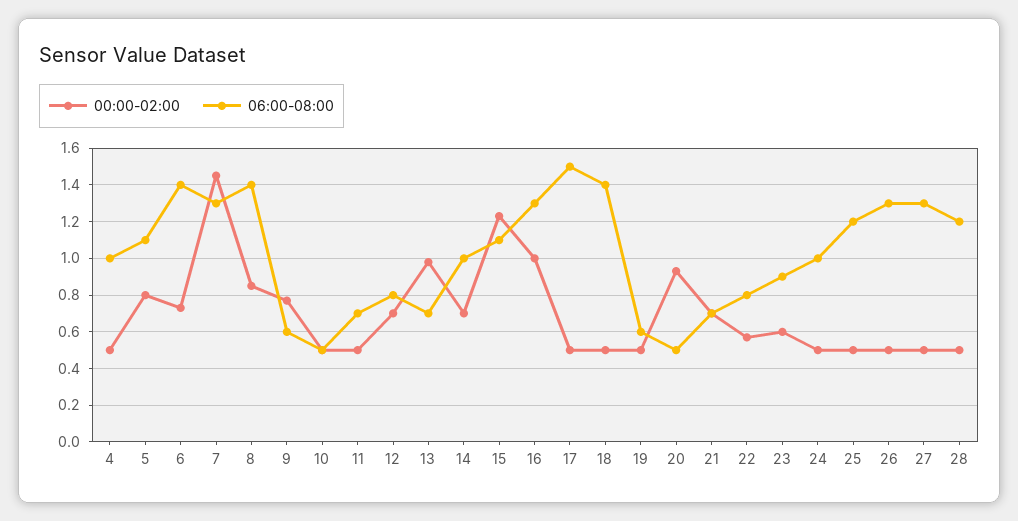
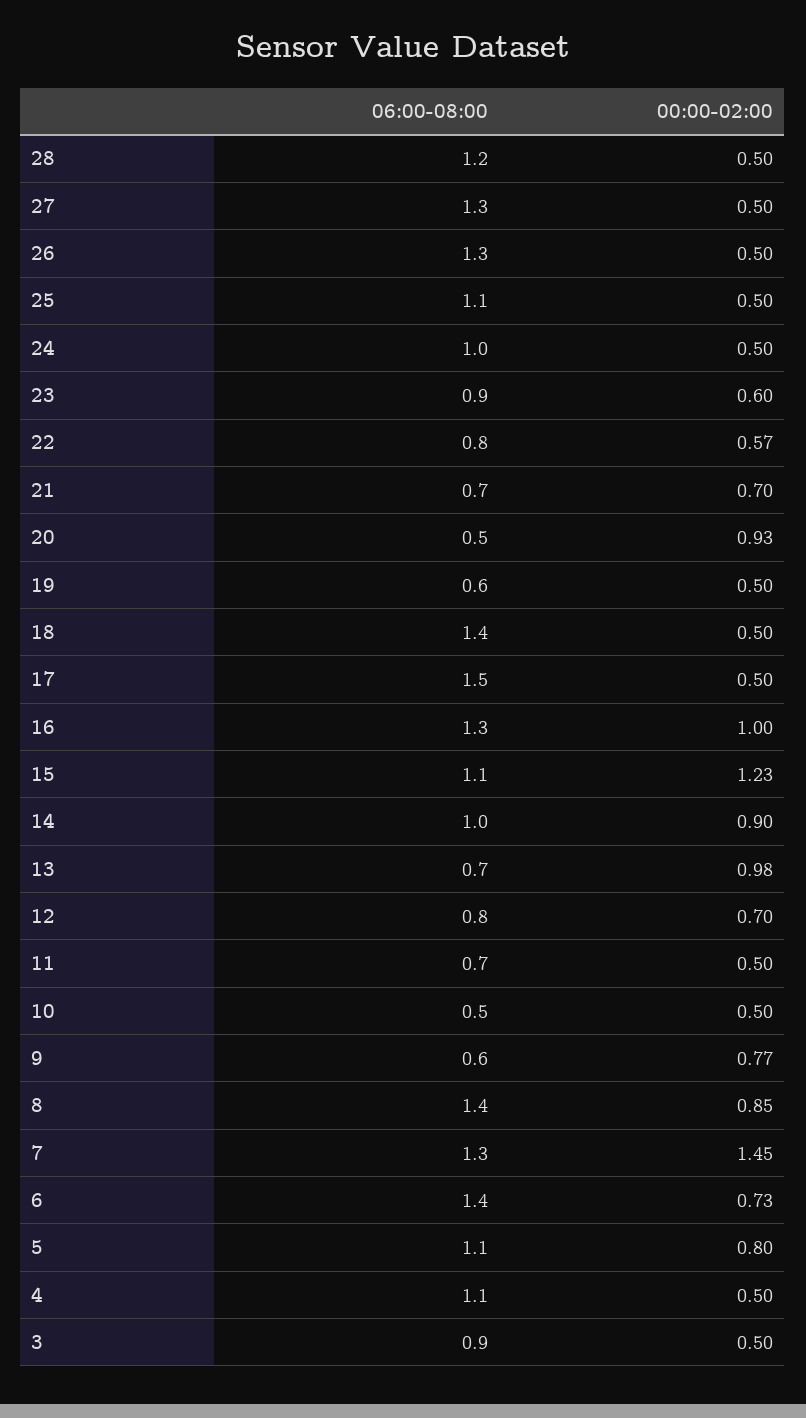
  {
    "00:00-02:00": {
      "4": 0.5,
      "5": 0.8,
      "6": 0.73,
      "7": 1.45,
      "8": 0.85,
      "9": 0.77,
      "10": 0.5,
      "11": 0.5,
      "12": 0.7,
      "13": 0.98,
-     "14": 0.7,
+     "14": 0.9,
      "15": 1.23,
      "16": 1,
      "17": 0.5,
      "18": 0.5,
      "19": 0.5,
      "20": 0.93,
      "21": 0.7,
      "22": 0.57,
      "23": 0.6,
      "24": 0.5,
      "25": 0.5,
      "26": 0.5,
      "27": 0.5,
-     "28": 0.5
+     "28": 0.5,
+     "3": 0.5
    },
    "06:00-08:00": {
-     "4": 1,
+     "4": 1.1,
      "5": 1.1,
      "6": 1.4,
      "7": 1.3,
      "8": 1.4,
      "9": 0.6,
      "10": 0.5,
      "11": 0.7,
      "12": 0.8,
      "13": 0.7,
      "14": 1,
      "15": 1.1,
      "16": 1.3,
      "17": 1.5,
      "18": 1.4,
      "19": 0.6,
      "20": 0.5,
      "21": 0.7,
      "22": 0.8,
      "23": 0.9,
      "24": 1,
-     "25": 1.2,
+     "25": 1.1,
      "26": 1.3,
      "27": 1.3,
-     "28": 1.2
+     "28": 1.2,
+     "3": 0.9
    }
  }

